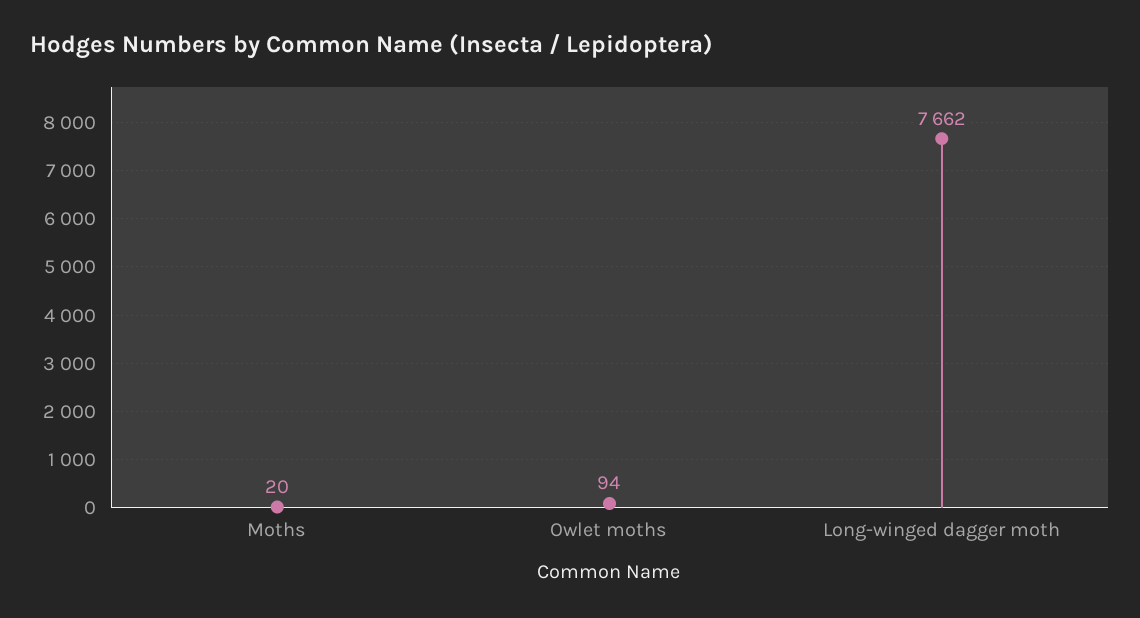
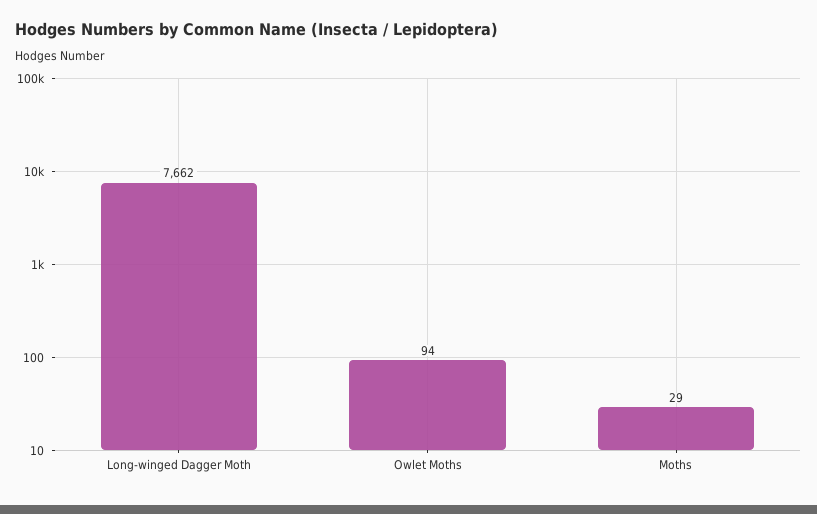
  {
-   "Moths": 20,
+   "Moths": 29,
    "Owlet moths": 94,
    "Long-winged dagger moth": 7662
  }

